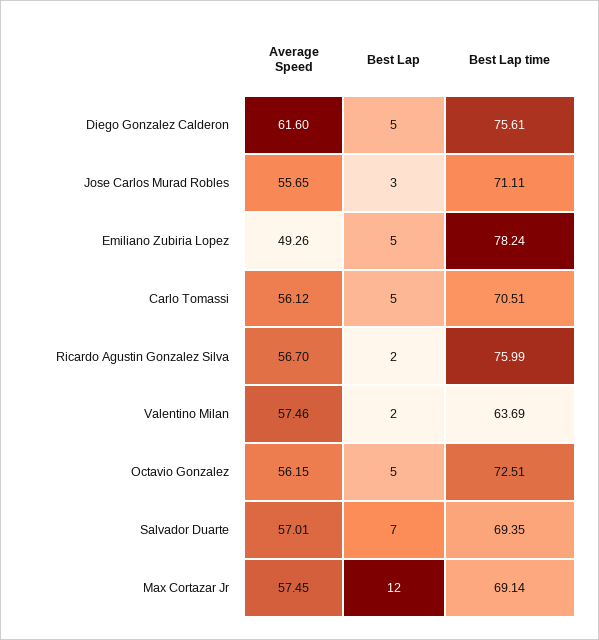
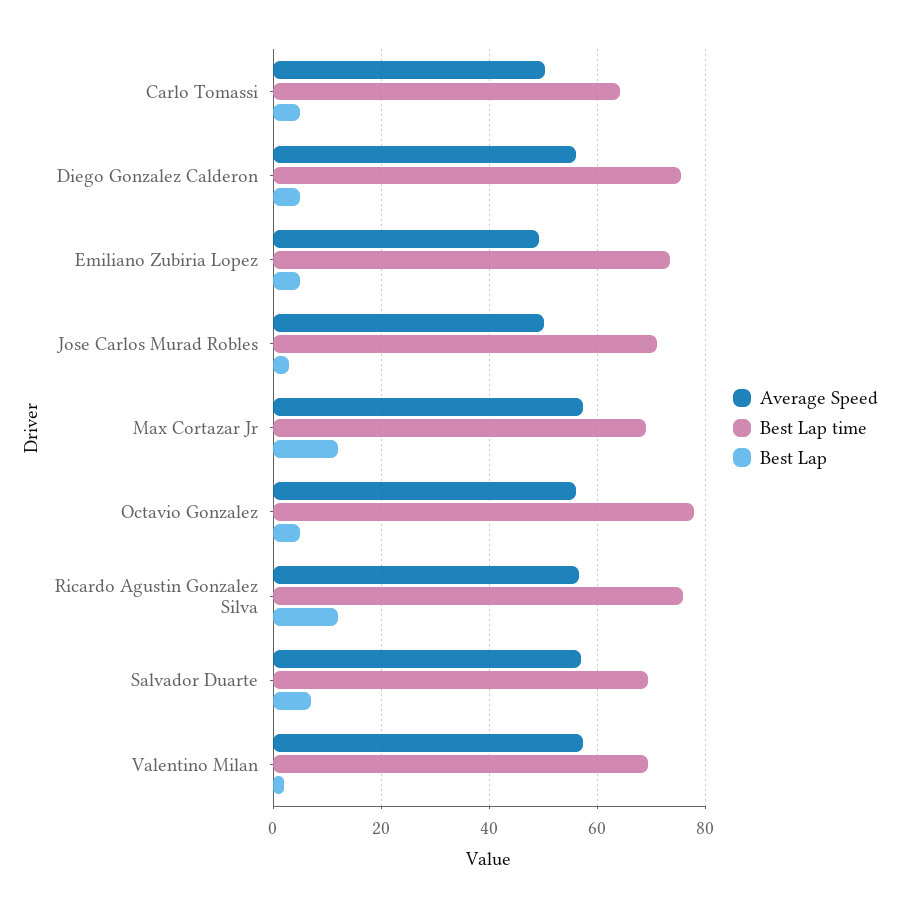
  {
    "Average Speed": {
-     "Diego Gonzalez Calderon": 61.6,
+     "Diego Gonzalez Calderon": 56,
-     "Jose Carlos Murad Robles": 55.65,
+     "Jose Carlos Murad Robles": 50,
      "Emiliano Zubiria Lopez": 49.26,
-     "Carlo Tomassi": 56.12,
+     "Carlo Tomassi": 50,
      "Ricardo Agustin Gonzalez Silva": 56.7,
      "Valentino Milan": 57.46,
      "Octavio Gonzalez": 56.15,
      "Salvador Duarte": 57.01,
      "Max Cortazar Jr": 57.45
    },
    "Best Lap": {
      "Diego Gonzalez Calderon": 5,
      "Jose Carlos Murad Robles": 3,
      "Emiliano Zubiria Lopez": 5,
      "Carlo Tomassi": 5,
-     "Ricardo Agustin Gonzalez Silva": 2,
+     "Ricardo Agustin Gonzalez Silva": 12,
      "Valentino Milan": 2,
      "Octavio Gonzalez": 5,
      "Salvador Duarte": 7,
      "Max Cortazar Jr": 12
    },
    "Best Lap time": {
      "Diego Gonzalez Calderon": 75.61,
      "Jose Carlos Murad Robles": 71.11,
-     "Emiliano Zubiria Lopez": 78.24,
+     "Emiliano Zubiria Lopez": 74,
-     "Carlo Tomassi": 70.51,
+     "Carlo Tomassi": 64,
      "Ricardo Agustin Gonzalez Silva": 75.99,
-     "Valentino Milan": 63.69,
+     "Valentino Milan": 70,
-     "Octavio Gonzalez": 72.51,
+     "Octavio Gonzalez": 78,
      "Salvador Duarte": 69.35,
      "Max Cortazar Jr": 69.14
    }
  }

